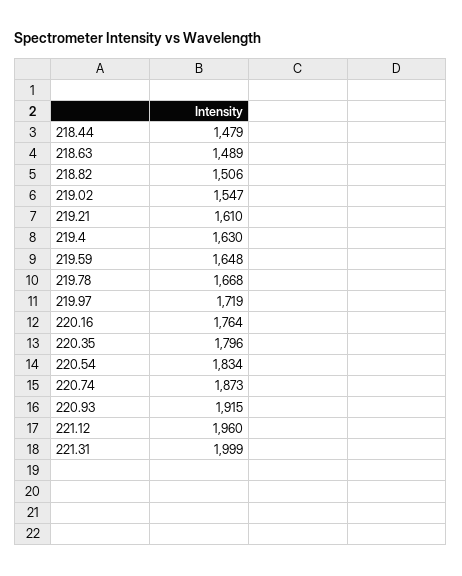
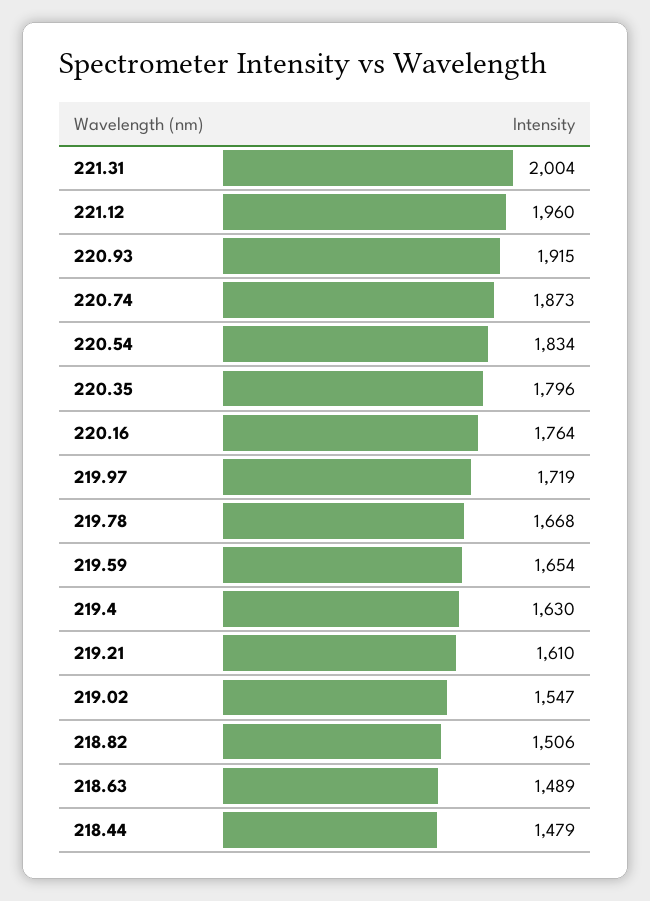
  {
    "218.44": 1479,
    "218.63": 1489,
    "218.82": 1506,
    "219.02": 1547,
    "219.21": 1610,
    "219.4": 1630,
-   "219.59": 1648,
+   "219.59": 1654,
    "219.78": 1668,
    "219.97": 1719,
    "220.16": 1764,
    "220.35": 1796,
    "220.54": 1834,
    "220.74": 1873,
    "220.93": 1915,
    "221.12": 1960,
-   "221.31": 1999
+   "221.31": 2004
  }

